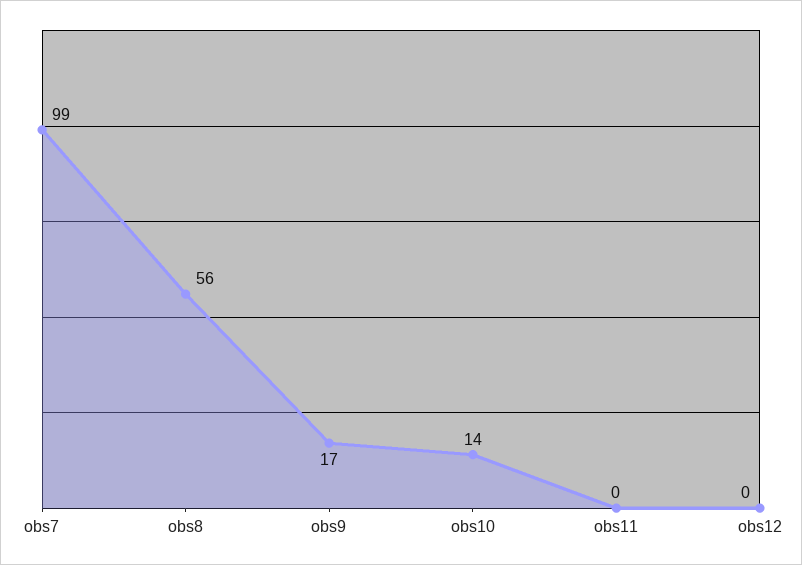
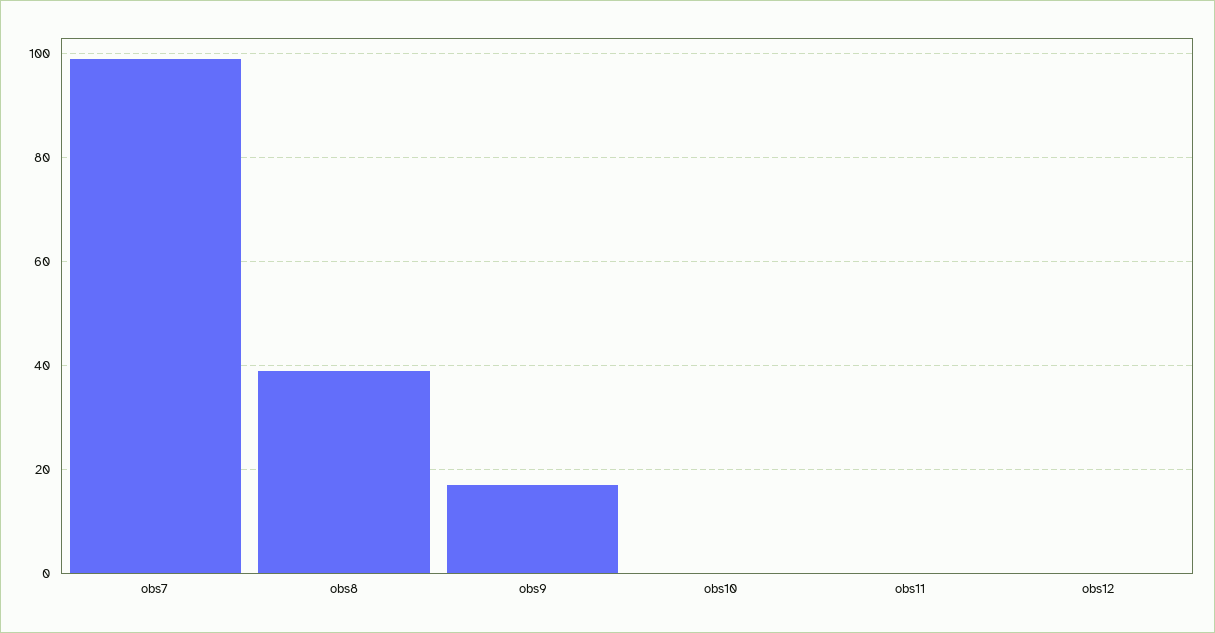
  {
    "obs7": 99,
-   "obs8": 56,
+   "obs8": 40,
    "obs9": 17,
-   "obs10": 14,
+   "obs10": 0,
    "obs11": 0,
    "obs12": 0
  }

